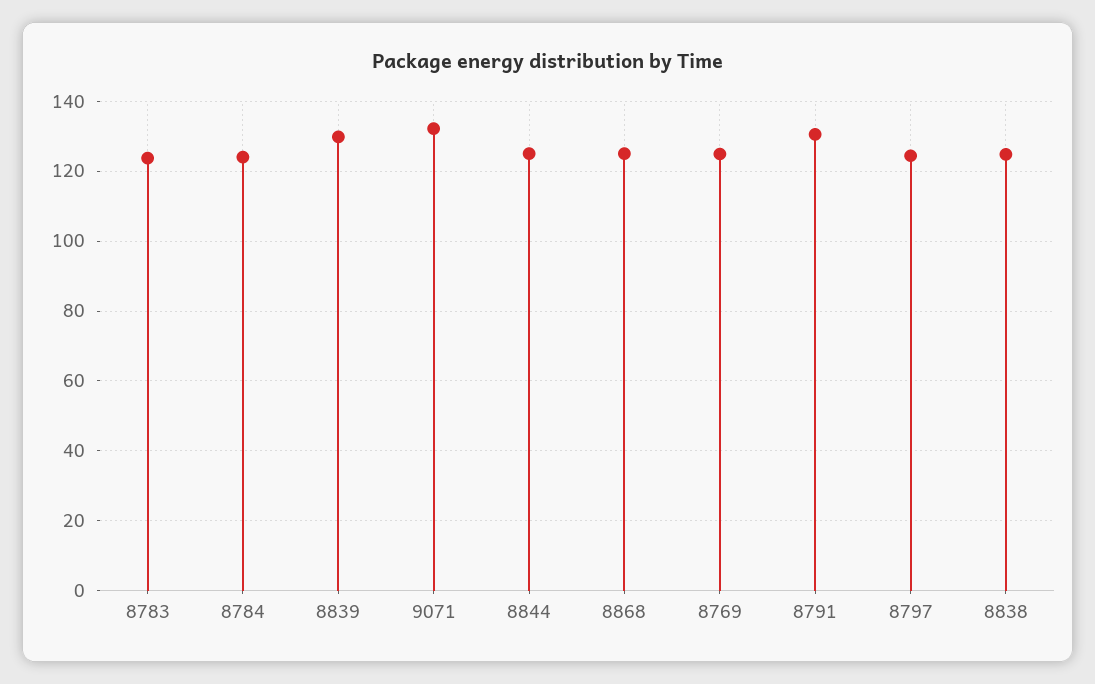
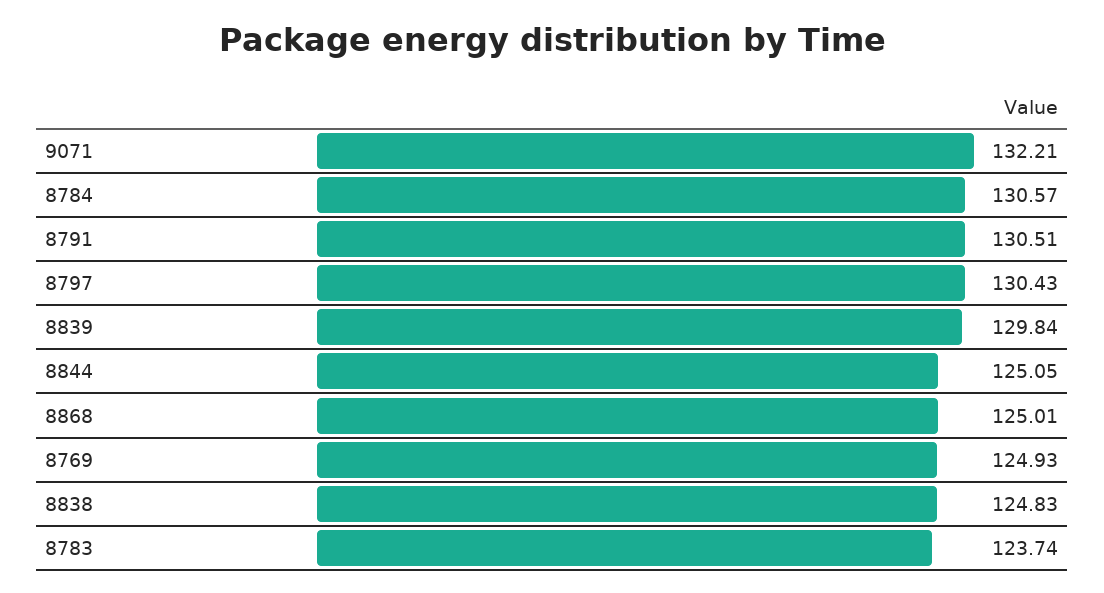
  {
    "8783": 123.74,
-   "8784": 124,
+   "8784": 130.57,
    "8839": 129.84,
    "9071": 132.21,
    "8844": 125.05,
    "8868": 125.01,
    "8769": 124.93,
    "8791": 130.51,
-   "8797": 124,
+   "8797": 130.43,
    "8838": 124.83
  }

